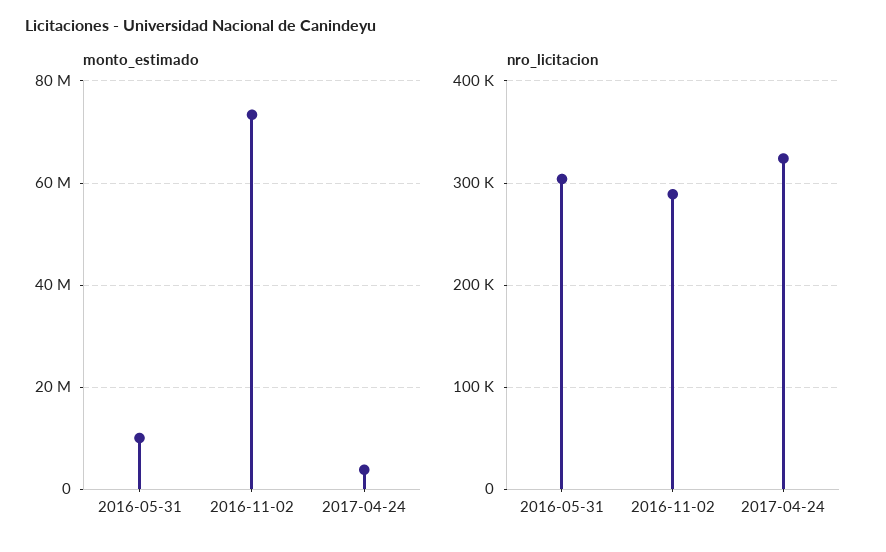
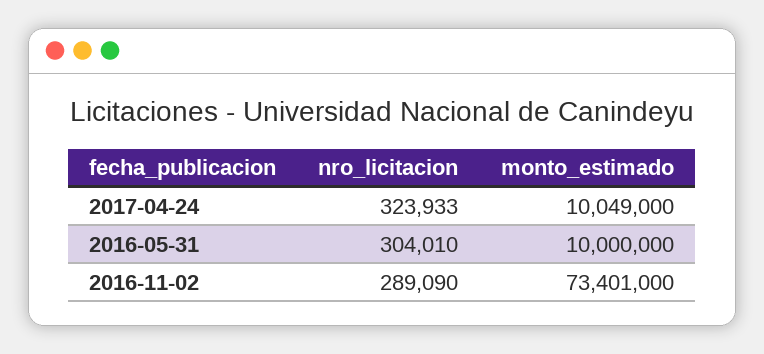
  {
    "monto_estimado": {
      "2016-05-31": 10000000,
      "2016-11-02": 73401000,
-     "2017-04-24": 4000000
+     "2017-04-24": 10049000
    },
    "nro_licitacion": {
      "2016-05-31": 304010,
      "2016-11-02": 289090,
      "2017-04-24": 323933
    }
  }

